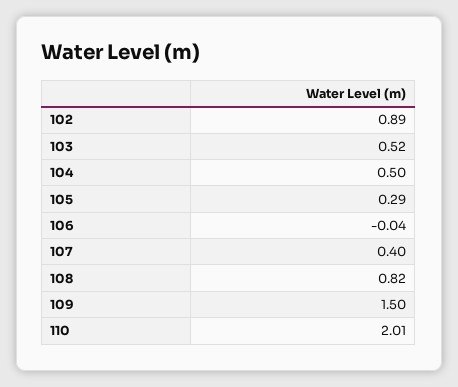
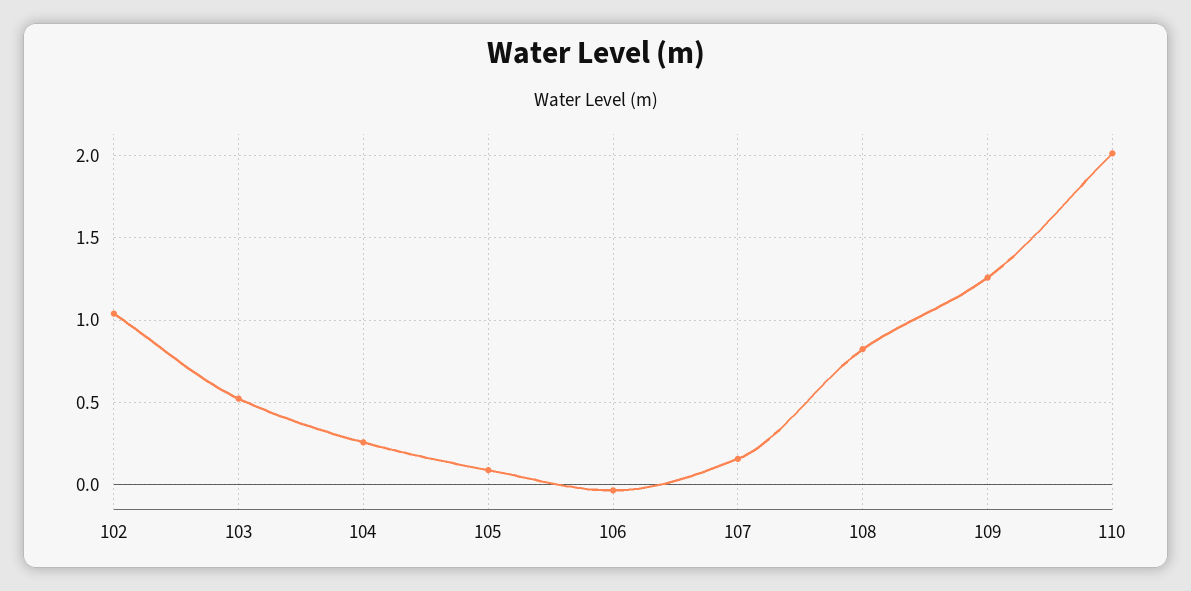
  {
-   "102": 0.89,
+   "102": 1.05,
    "103": 0.52,
-   "104": 0.5,
+   "104": 0.25,
-   "105": 0.29,
+   "105": 0.1,
    "106": -0.04,
-   "107": 0.4,
+   "107": 0.15,
    "108": 0.82,
-   "109": 1.5,
+   "109": 1.25,
    "110": 2.01
  }

